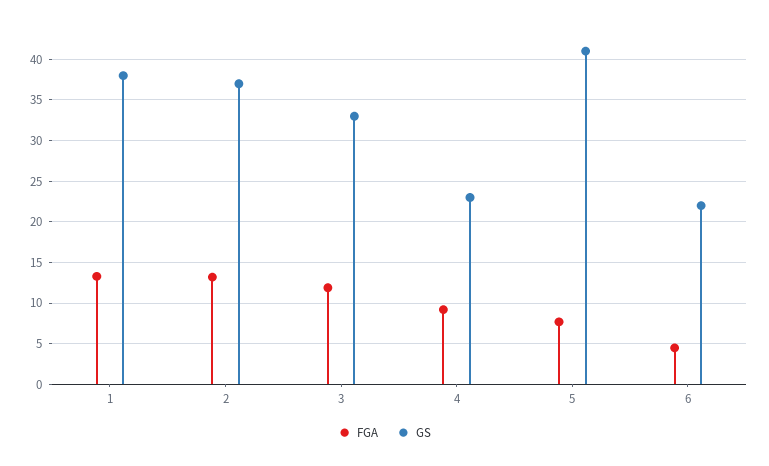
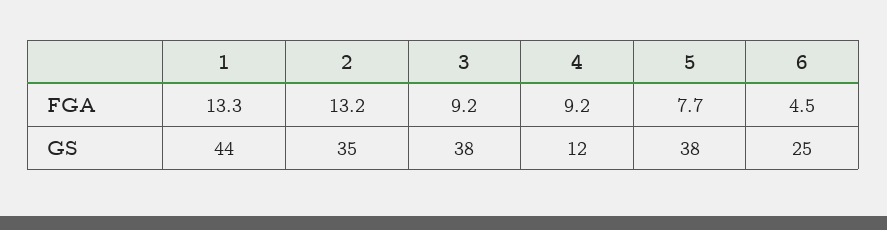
  {
    "FGA": {
      "1": 13.3,
      "2": 13.2,
-     "3": 12,
+     "3": 9.2,
      "4": 9.2,
      "5": 7.7,
      "6": 4.5
    },
    "GS": {
-     "1": 38,
+     "1": 44,
-     "2": 37,
+     "2": 35,
-     "3": 33,
+     "3": 38,
-     "4": 23,
+     "4": 12,
-     "5": 41,
+     "5": 38,
-     "6": 22
+     "6": 25
    }
  }

